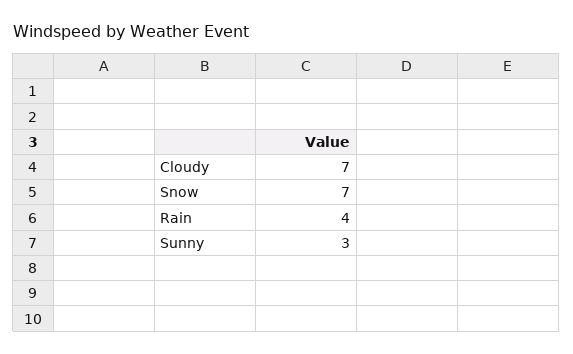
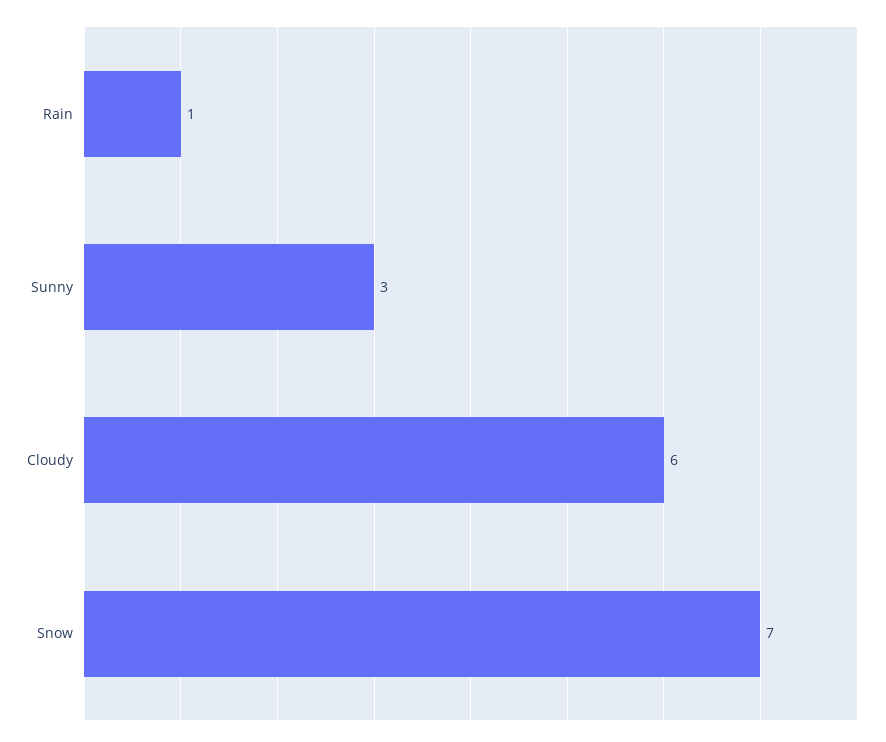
  {
-   "Cloudy": 7,
+   "Cloudy": 6,
    "Snow": 7,
-   "Rain": 4,
+   "Rain": 1,
    "Sunny": 3
  }

